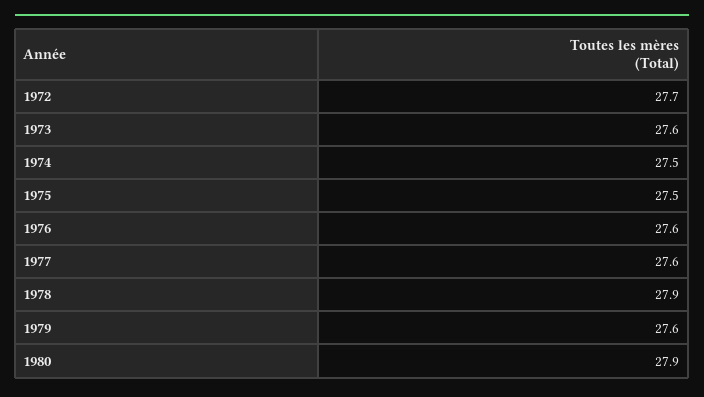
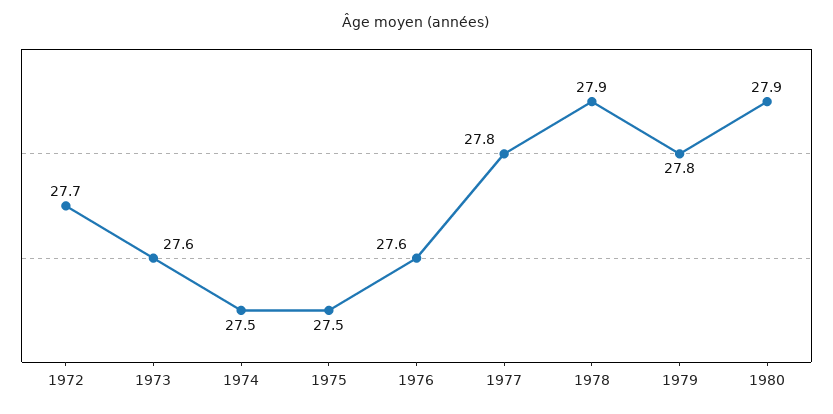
  {
    "1972": 27.7,
    "1973": 27.6,
    "1974": 27.5,
    "1975": 27.5,
    "1976": 27.6,
-   "1977": 27.6,
+   "1977": 27.8,
    "1978": 27.9,
-   "1979": 27.6,
+   "1979": 27.8,
    "1980": 27.9
  }

